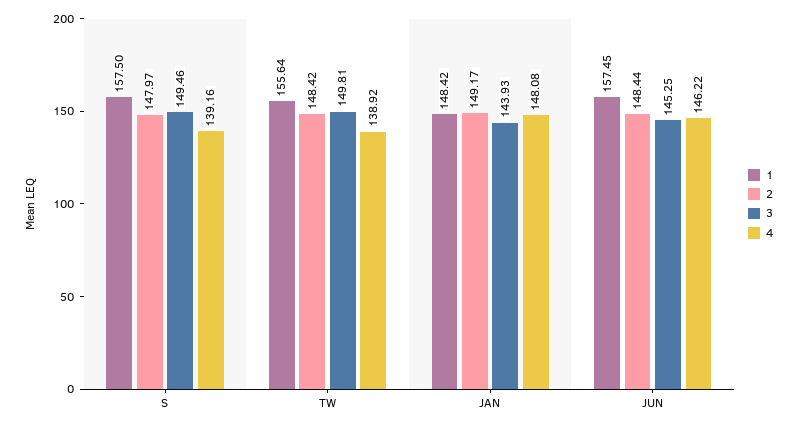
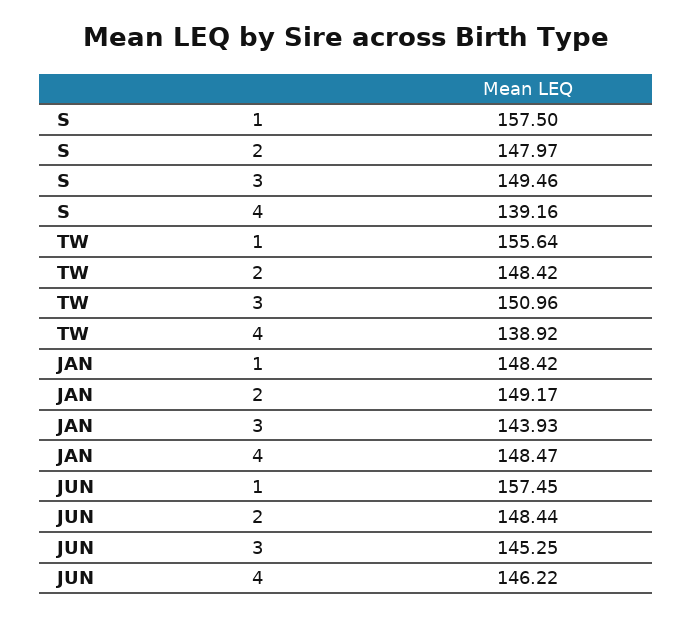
  {
    "1": {
      "S": 157.5,
      "TW": 155.64,
      "JAN": 148.42,
      "JUN": 157.45
    },
    "2": {
      "S": 147.97,
      "TW": 148.42,
      "JAN": 149.17,
      "JUN": 148.44
    },
    "3": {
      "S": 149.46,
-     "TW": 149.81,
+     "TW": 150.96,
      "JAN": 143.93,
      "JUN": 145.25
    },
    "4": {
      "S": 139.16,
      "TW": 138.92,
-     "JAN": 148.08,
+     "JAN": 148.47,
      "JUN": 146.22
    }
  }

